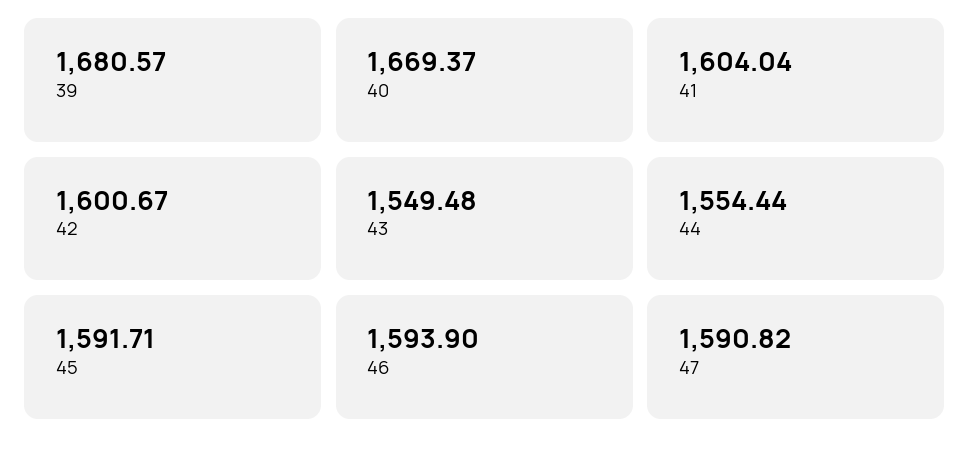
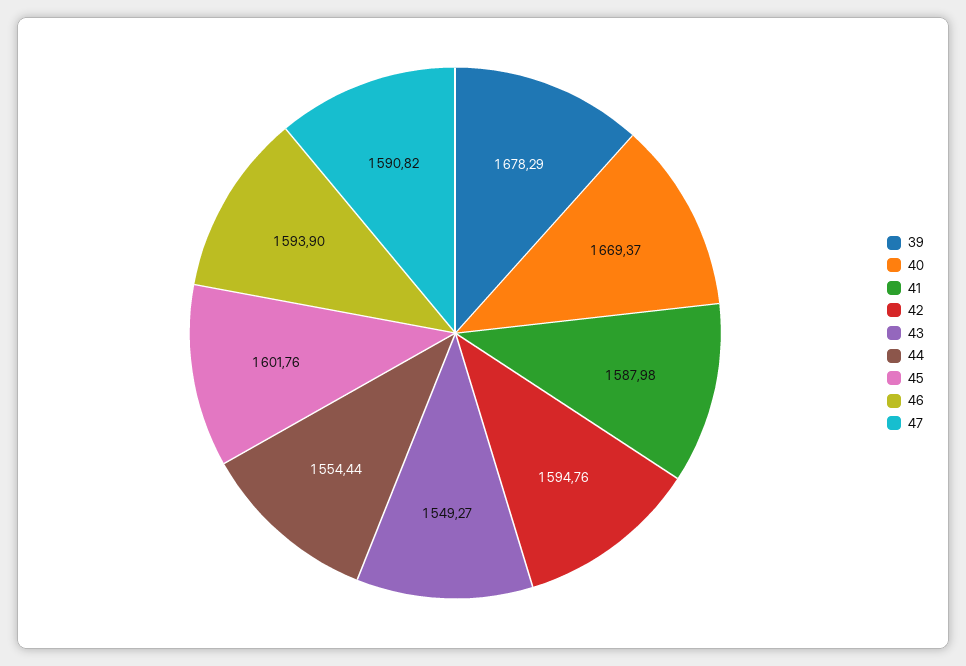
  {
-   "39": 1680.57,
+   "39": 1678.29,
    "40": 1669.37,
-   "41": 1604.04,
+   "41": 1587.98,
-   "42": 1600.67,
+   "42": 1594.76,
-   "43": 1549.48,
+   "43": 1549.27,
    "44": 1554.44,
-   "45": 1591.71,
+   "45": 1601.76,
    "46": 1593.9,
    "47": 1590.82
  }

